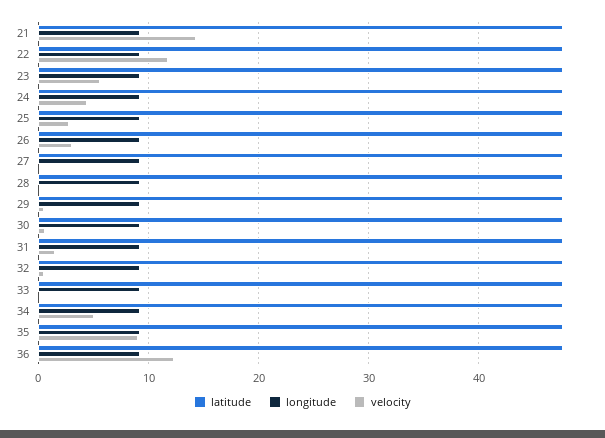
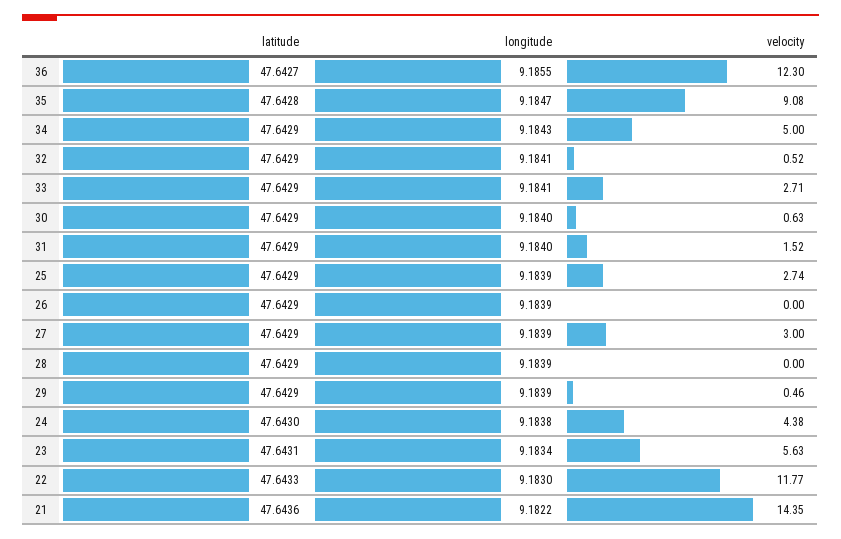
  {
    "latitude": {
      "21": 47.6436,
      "22": 47.6433,
      "23": 47.6431,
      "24": 47.643,
      "25": 47.6429,
      "26": 47.6429,
      "27": 47.6429,
      "28": 47.6429,
      "29": 47.6429,
      "30": 47.6429,
      "31": 47.6429,
      "32": 47.6429,
      "33": 47.6429,
      "34": 47.6429,
      "35": 47.6428,
      "36": 47.6427
    },
    "longitude": {
      "21": 9.1822,
      "22": 9.183,
      "23": 9.1834,
      "24": 9.1838,
      "25": 9.1839,
      "26": 9.1839,
      "27": 9.1839,
      "28": 9.1839,
      "29": 9.1839,
      "30": 9.184,
      "31": 9.184,
      "32": 9.1841,
      "33": 9.1841,
      "34": 9.1843,
      "35": 9.1847,
      "36": 9.1855
    },
    "velocity": {
      "21": 14.35,
      "22": 11.77,
      "23": 5.63,
      "24": 4.38,
      "25": 2.74,
-     "26": 3,
+     "26": 0,
-     "27": 0,
+     "27": 3,
      "28": 0,
      "29": 0.46,
      "30": 0.63,
      "31": 1.52,
      "32": 0.52,
-     "33": 0,
+     "33": 2.71,
      "34": 5,
      "35": 9.08,
      "36": 12.3
    }
  }

